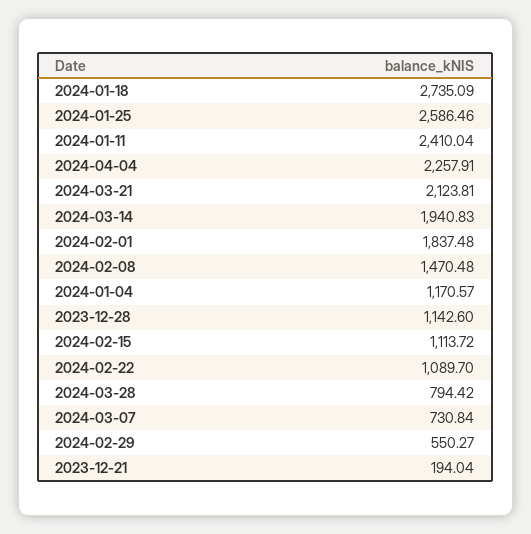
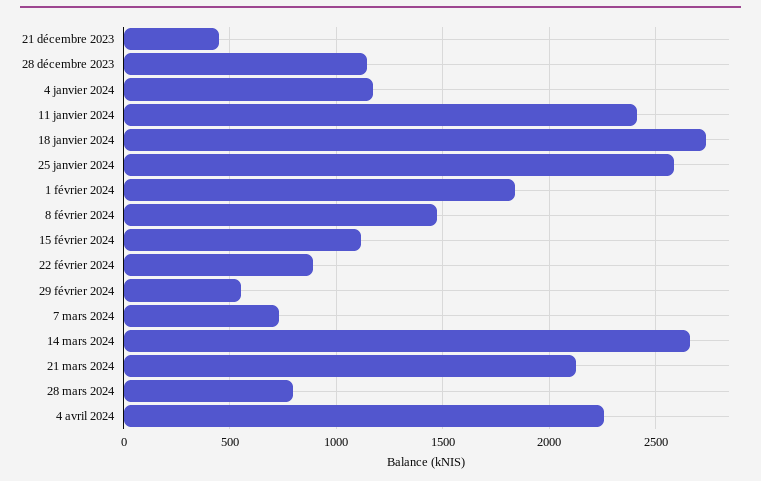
  {
    "2024-01-18": 2735.09,
    "2024-01-25": 2586.46,
    "2024-01-11": 2410.04,
    "2024-04-04": 2257.91,
    "2024-03-21": 2123.81,
-   "2024-03-14": 1940.83,
+   "2024-03-14": 2650,
    "2024-02-01": 1837.48,
    "2024-02-08": 1470.48,
    "2024-01-04": 1170.57,
    "2023-12-28": 1142.6,
    "2024-02-15": 1113.72,
-   "2024-02-22": 1089.7,
+   "2024-02-22": 900,
    "2024-03-28": 794.42,
    "2024-03-07": 730.84,
    "2024-02-29": 550.27,
-   "2023-12-21": 194.04
+   "2023-12-21": 450
  }

